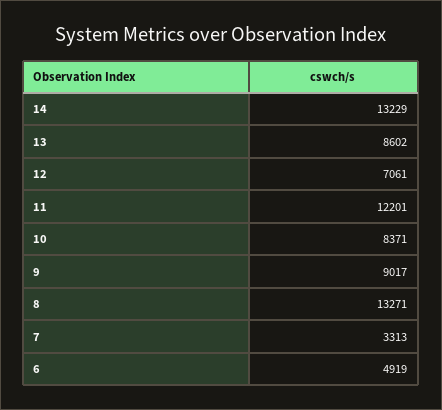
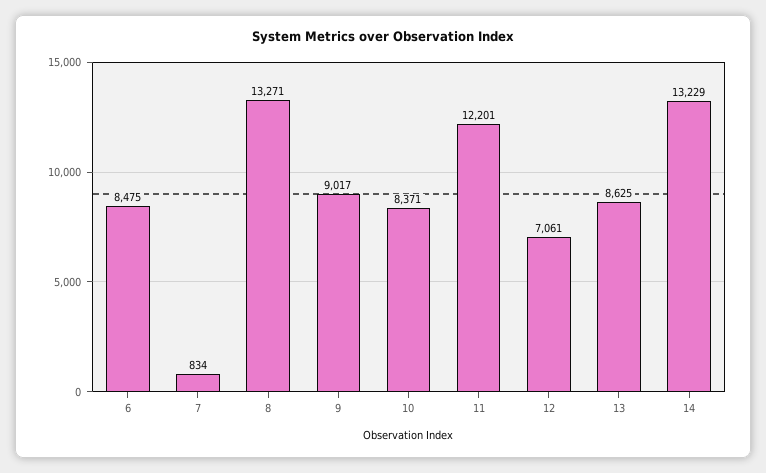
  {
    "14": 13229,
-   "13": 8602,
+   "13": 8625,
    "12": 7061,
    "11": 12201,
    "10": 8371,
    "9": 9017,
    "8": 13271,
-   "7": 3313,
+   "7": 834,
-   "6": 4919
+   "6": 8475
  }

